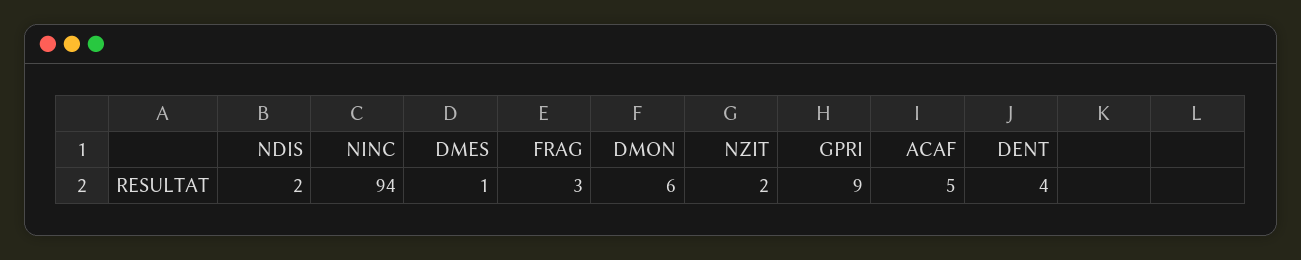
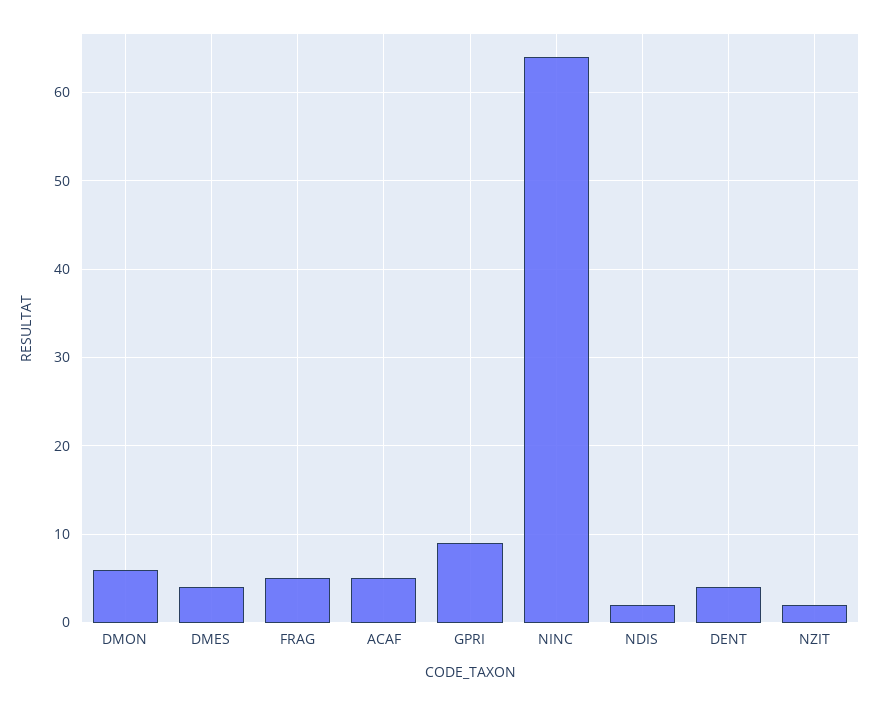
  {
    "NDIS": 2,
-   "NINC": 94,
+   "NINC": 64,
-   "DMES": 1,
+   "DMES": 4,
-   "FRAG": 3,
+   "FRAG": 5,
    "DMON": 6,
    "NZIT": 2,
    "GPRI": 9,
    "ACAF": 5,
    "DENT": 4
  }

